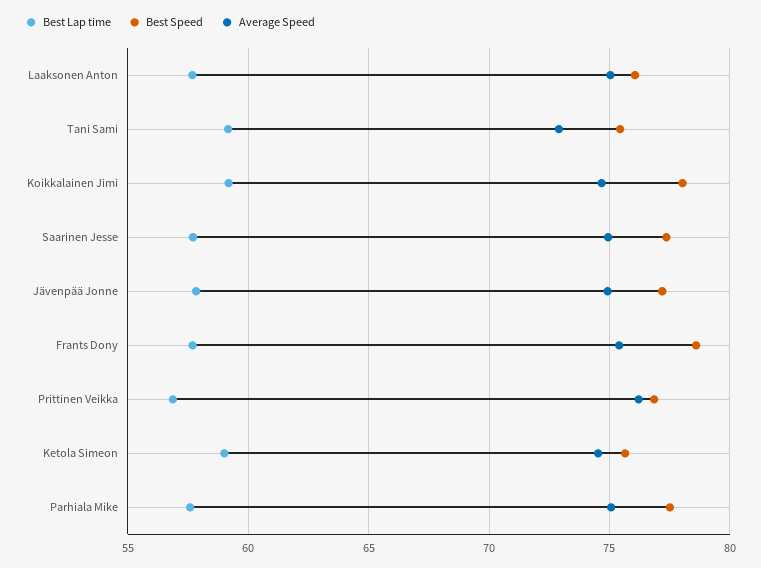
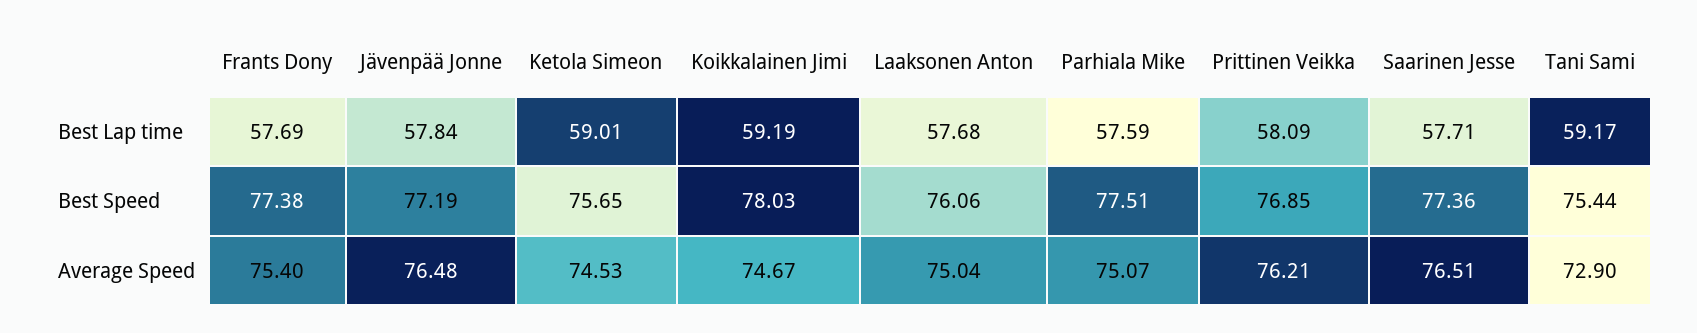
  {
    "Best Lap time": {
      "Laaksonen Anton": 57.68,
      "Tani Sami": 59.17,
      "Koikkalainen Jimi": 59.19,
      "Saarinen Jesse": 57.71,
      "Jävenpää Jonne": 57.84,
      "Frants Dony": 57.69,
-     "Prittinen Veikka": 57,
+     "Prittinen Veikka": 58.09,
      "Ketola Simeon": 59.01,
      "Parhiala Mike": 57.59
    },
    "Best Speed": {
      "Laaksonen Anton": 76.06,
      "Tani Sami": 75.44,
      "Koikkalainen Jimi": 78.03,
      "Saarinen Jesse": 77.36,
      "Jävenpää Jonne": 77.19,
-     "Frants Dony": 78.5,
+     "Frants Dony": 77.38,
      "Prittinen Veikka": 76.85,
      "Ketola Simeon": 75.65,
      "Parhiala Mike": 77.51
    },
    "Average Speed": {
      "Laaksonen Anton": 75.04,
      "Tani Sami": 72.9,
      "Koikkalainen Jimi": 74.67,
-     "Saarinen Jesse": 75,
+     "Saarinen Jesse": 76.51,
-     "Jävenpää Jonne": 75,
+     "Jävenpää Jonne": 76.48,
      "Frants Dony": 75.4,
      "Prittinen Veikka": 76.21,
      "Ketola Simeon": 74.53,
      "Parhiala Mike": 75.07
    }
  }

